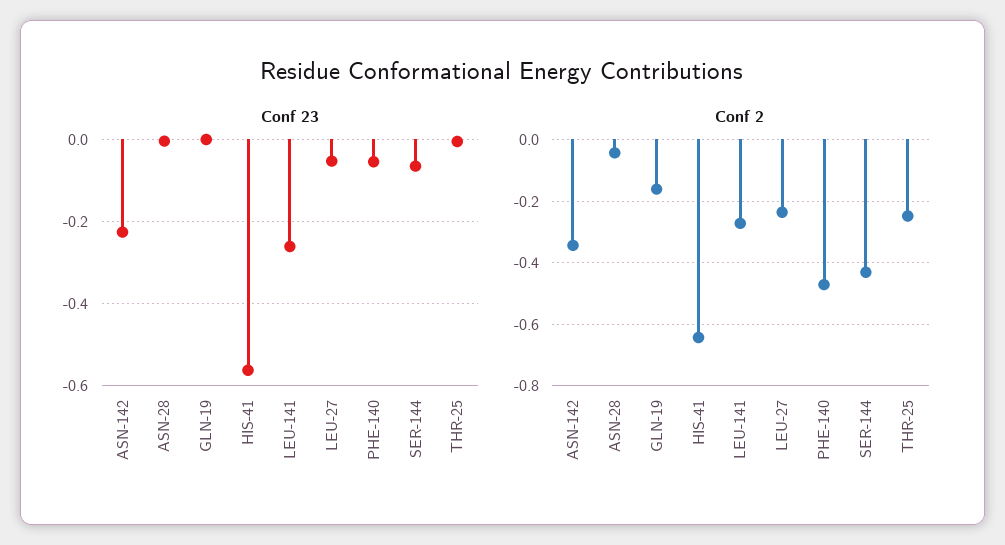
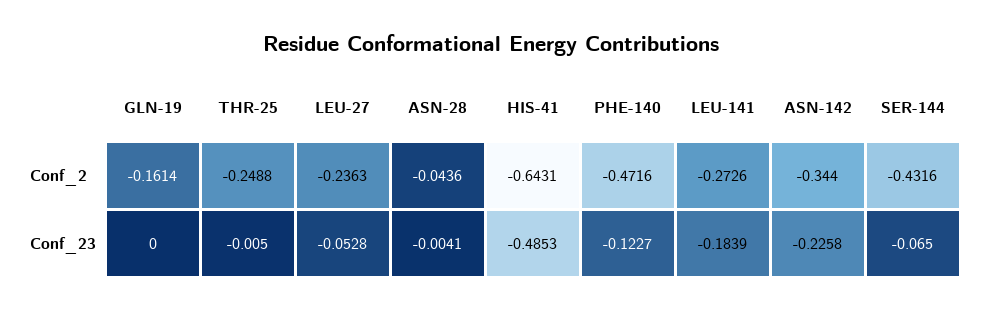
  {
    "Conf 23": {
      "ASN-142": -0.2258,
      "ASN-28": -0.0041,
      "GLN-19": 0,
-     "HIS-41": -0.56,
+     "HIS-41": -0.4853,
-     "LEU-141": -0.26,
+     "LEU-141": -0.1839,
      "LEU-27": -0.0528,
-     "PHE-140": -0.06,
+     "PHE-140": -0.1227,
      "SER-144": -0.065,
      "THR-25": -0.005
    },
    "Conf 2": {
      "ASN-142": -0.344,
      "ASN-28": -0.0436,
      "GLN-19": -0.1614,
      "HIS-41": -0.6431,
      "LEU-141": -0.2726,
      "LEU-27": -0.2363,
      "PHE-140": -0.4716,
      "SER-144": -0.4316,
      "THR-25": -0.2488
    }
  }

